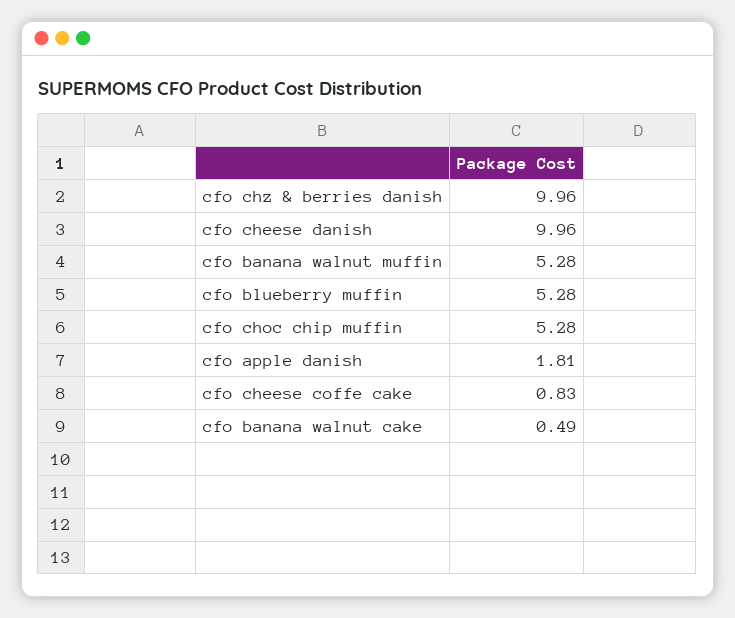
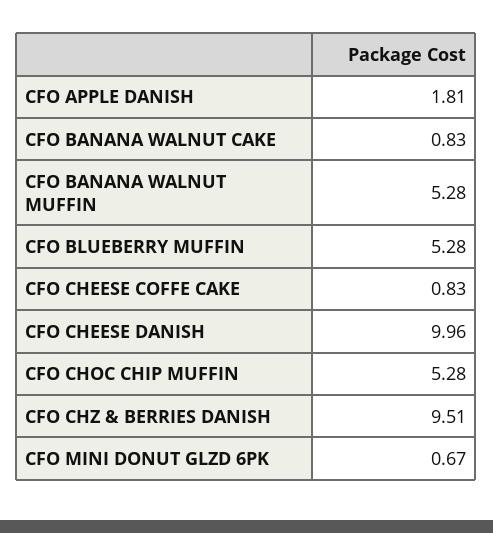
  {
-   "cfo chz & berries danish": 9.96,
+   "cfo chz & berries danish": 9.51,
    "cfo cheese danish": 9.96,
    "cfo banana walnut muffin": 5.28,
    "cfo blueberry muffin": 5.28,
    "cfo choc chip muffin": 5.28,
    "cfo apple danish": 1.81,
    "cfo cheese coffe cake": 0.83,
-   "cfo banana walnut cake": 0.49
+   "cfo banana walnut cake": 0.83,
+   "CFO MINI DONUT GLZD 6PK": 0.67
  }

